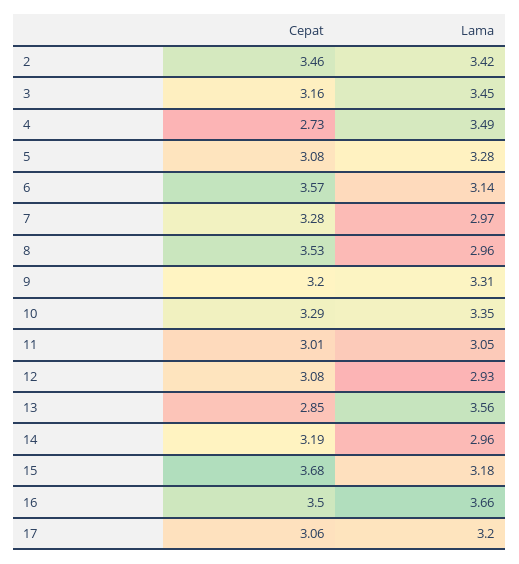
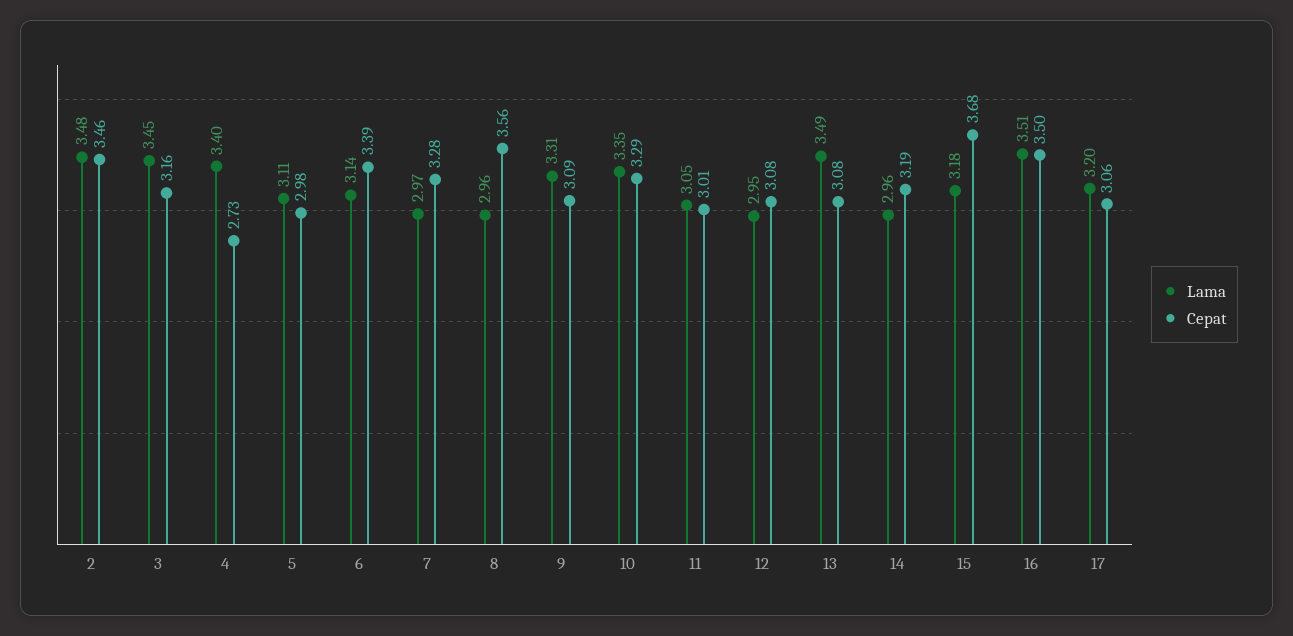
  {
    "Cepat": {
      "2": 3.46,
      "3": 3.16,
      "4": 2.73,
-     "5": 3.08,
+     "5": 2.98,
-     "6": 3.57,
+     "6": 3.39,
      "7": 3.28,
-     "8": 3.53,
+     "8": 3.56,
-     "9": 3.2,
+     "9": 3.09,
      "10": 3.29,
      "11": 3.01,
      "12": 3.08,
-     "13": 2.85,
+     "13": 3.08,
      "14": 3.19,
      "15": 3.68,
      "16": 3.5,
      "17": 3.06
    },
    "Lama": {
-     "2": 3.42,
+     "2": 3.48,
      "3": 3.45,
-     "4": 3.49,
+     "4": 3.4,
-     "5": 3.28,
+     "5": 3.11,
      "6": 3.14,
      "7": 2.97,
      "8": 2.96,
      "9": 3.31,
      "10": 3.35,
      "11": 3.05,
-     "12": 2.93,
+     "12": 2.95,
-     "13": 3.56,
+     "13": 3.49,
      "14": 2.96,
      "15": 3.18,
-     "16": 3.66,
+     "16": 3.51,
      "17": 3.2
    }
  }

